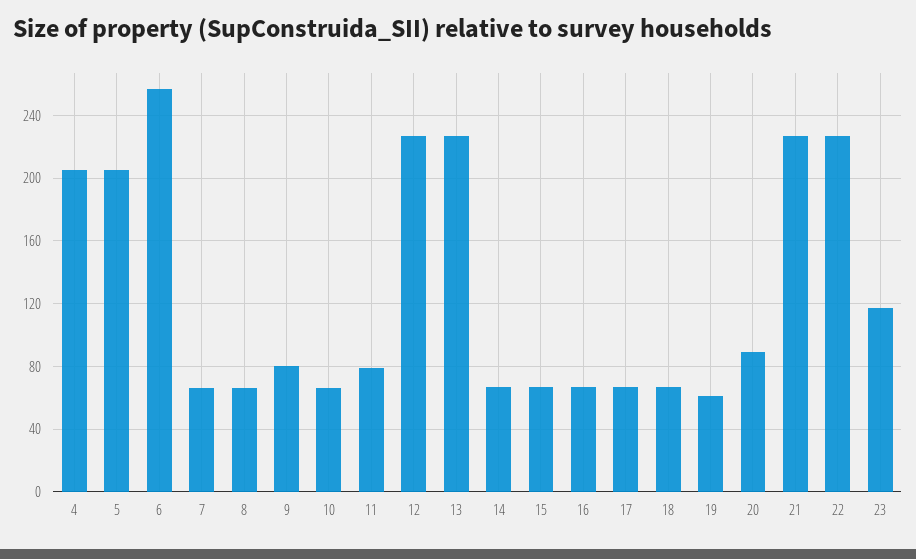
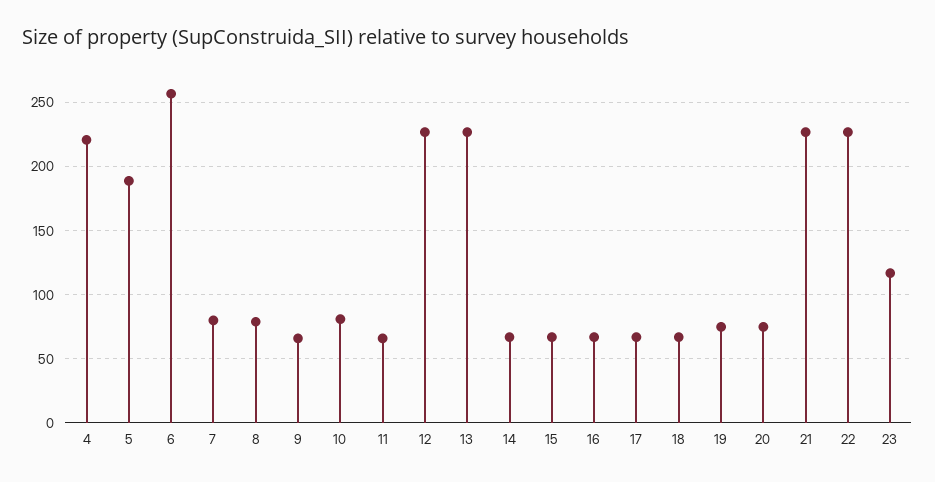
  {
-   "4": 205,
+   "4": 220,
-   "5": 205,
+   "5": 190,
    "6": 255,
-   "7": 65,
+   "7": 80,
-   "8": 65,
+   "8": 80,
-   "9": 80,
+   "9": 65,
-   "10": 65,
+   "10": 80,
-   "11": 80,
+   "11": 65,
    "12": 225,
    "13": 225,
    "14": 65,
    "15": 65,
    "16": 65,
    "17": 65,
    "18": 65,
-   "19": 60,
+   "19": 75,
-   "20": 90,
+   "20": 75,
    "21": 225,
    "22": 225,
    "23": 115
  }

